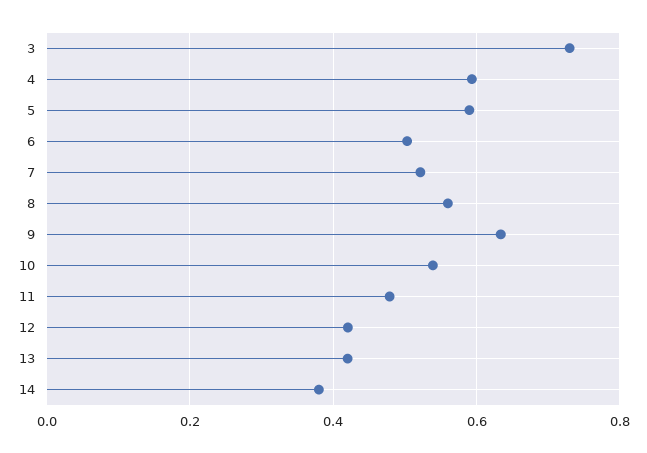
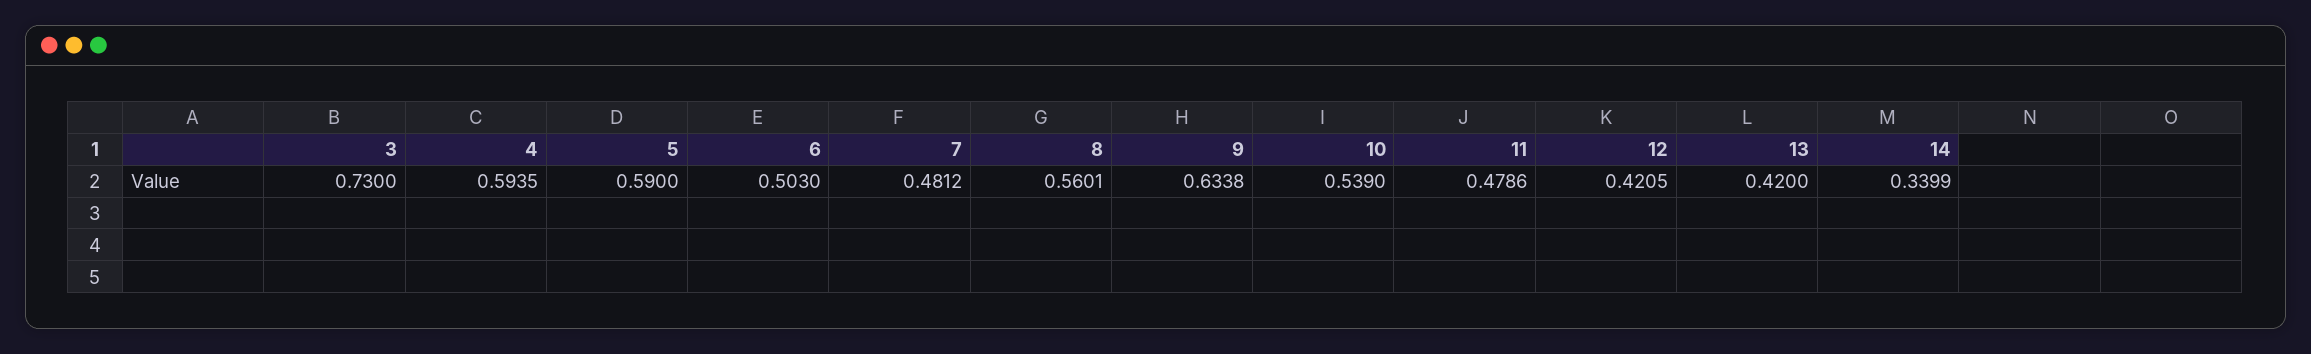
  {
    "3": 0.73,
    "4": 0.5935,
    "5": 0.59,
    "6": 0.503,
-   "7": 0.52,
+   "7": 0.4812,
    "8": 0.5601,
    "9": 0.6338,
    "10": 0.539,
    "11": 0.4786,
    "12": 0.4205,
    "13": 0.42,
-   "14": 0.38
+   "14": 0.3399
  }

